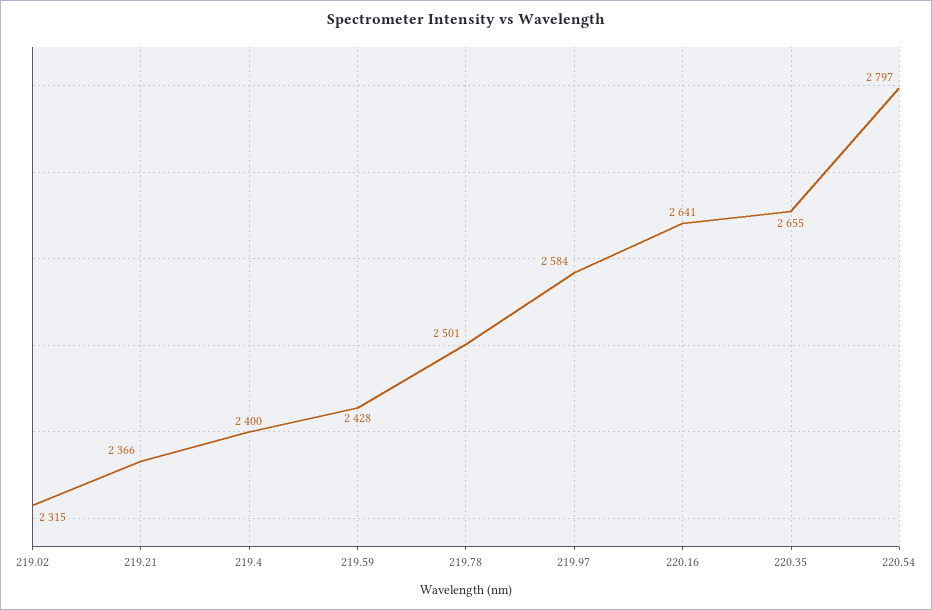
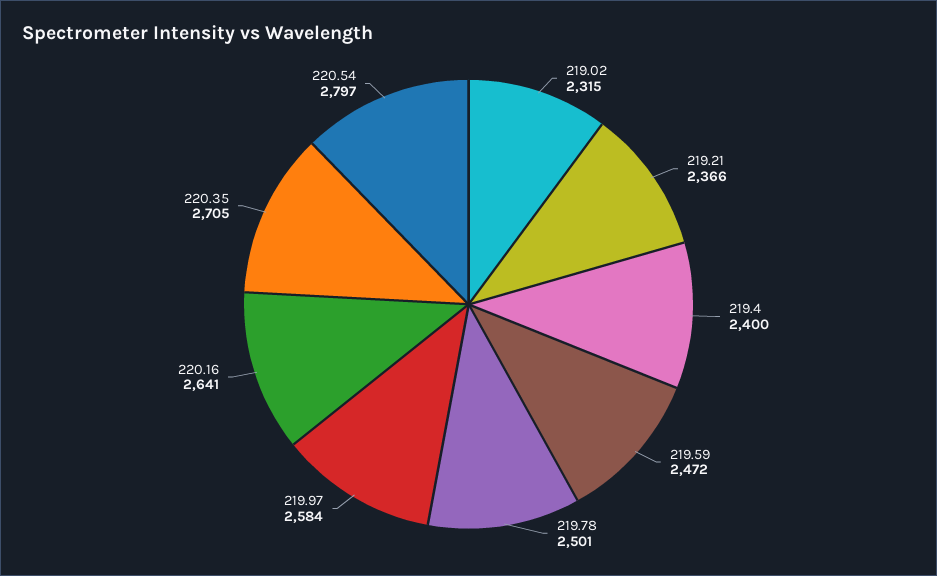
  {
    "219.02": 2315,
    "219.21": 2366,
    "219.4": 2400,
-   "219.59": 2428,
+   "219.59": 2472,
    "219.78": 2501,
    "219.97": 2584,
    "220.16": 2641,
-   "220.35": 2655,
+   "220.35": 2705,
    "220.54": 2797
  }

